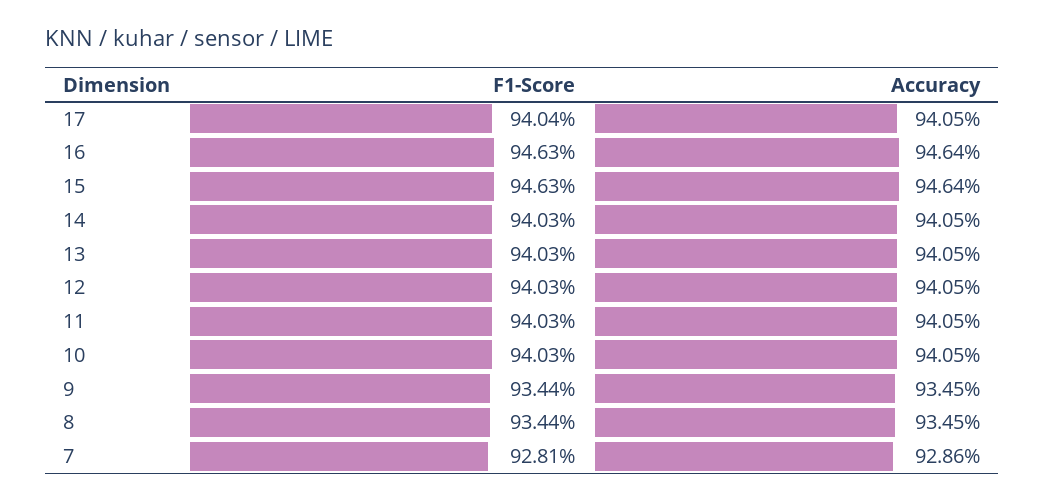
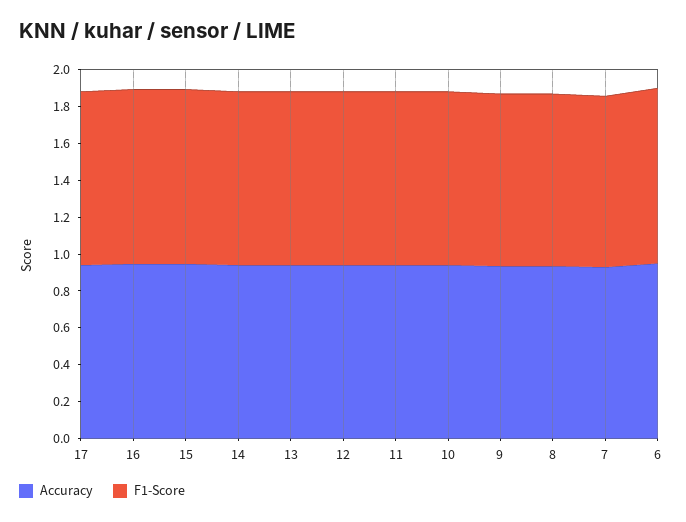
  {
    "F1-Score": {
      "17": 0.9404,
      "16": 0.9463,
      "15": 0.9463,
      "14": 0.9403,
      "13": 0.9403,
      "12": 0.9403,
      "11": 0.9403,
      "10": 0.9403,
      "9": 0.9344,
      "8": 0.9344,
-     "7": 0.9281
+     "7": 0.9281,
+     "6": 0.95
    },
    "Accuracy": {
      "17": 0.9405,
      "16": 0.9464,
      "15": 0.9464,
      "14": 0.9405,
      "13": 0.9405,
      "12": 0.9405,
      "11": 0.9405,
      "10": 0.9405,
      "9": 0.9345,
      "8": 0.9345,
-     "7": 0.9286
+     "7": 0.9286,
+     "6": 0.95
    }
  }

